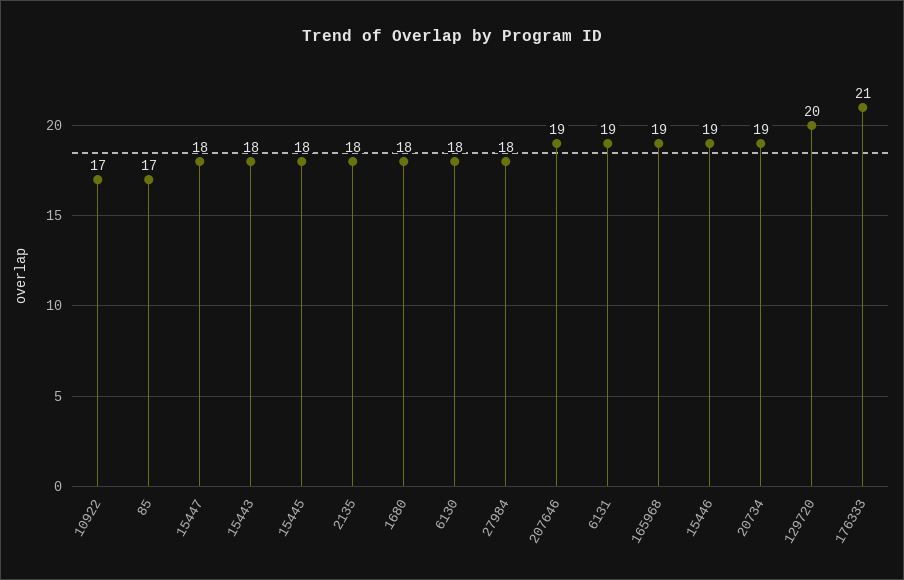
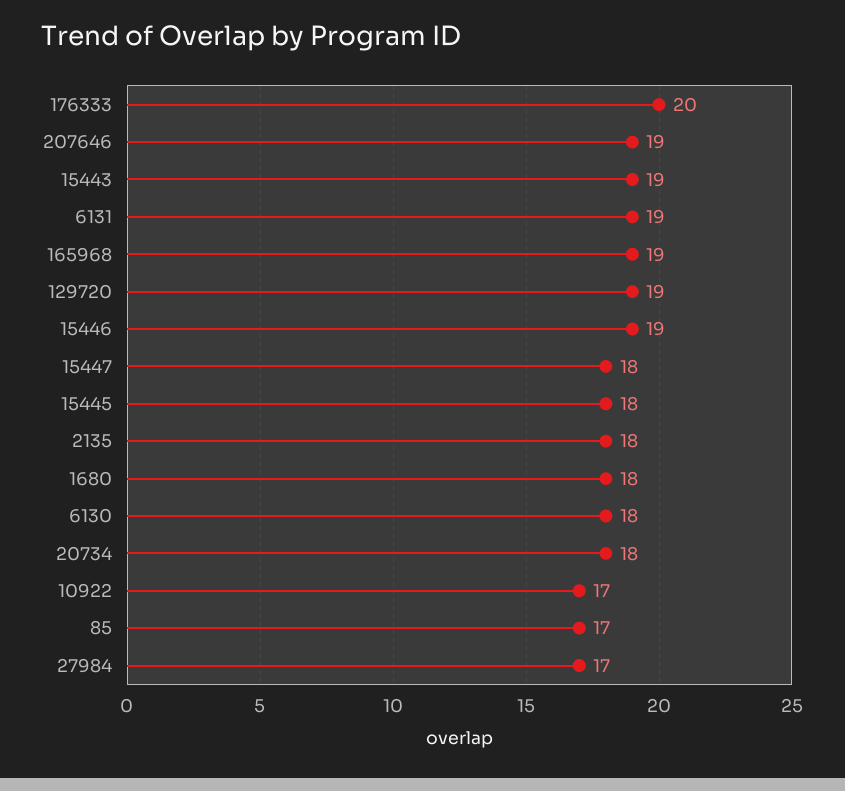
  {
    "10922": 17,
    "85": 17,
    "15447": 18,
-   "15443": 18,
+   "15443": 19,
    "15445": 18,
    "2135": 18,
    "1680": 18,
    "6130": 18,
-   "27984": 18,
+   "27984": 17,
    "207646": 19,
    "6131": 19,
    "165968": 19,
    "15446": 19,
-   "20734": 19,
+   "20734": 18,
-   "129720": 20,
+   "129720": 19,
-   "176333": 21
+   "176333": 20
  }

